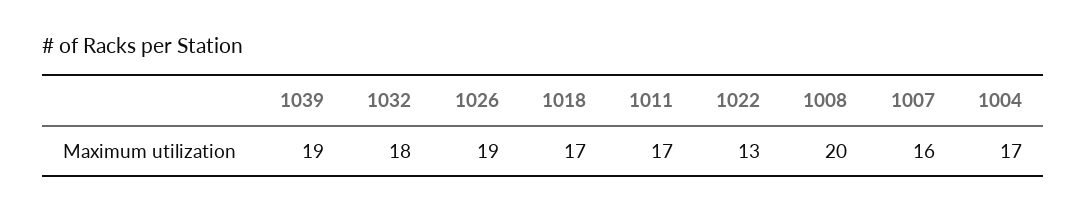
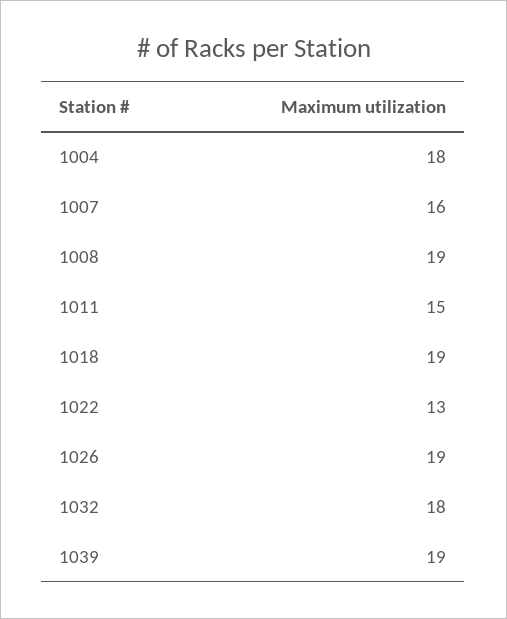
  {
    "1039": 19,
    "1032": 18,
    "1026": 19,
-   "1018": 17,
+   "1018": 19,
-   "1011": 17,
+   "1011": 15,
    "1022": 13,
-   "1008": 20,
+   "1008": 19,
    "1007": 16,
-   "1004": 17
+   "1004": 18
  }

